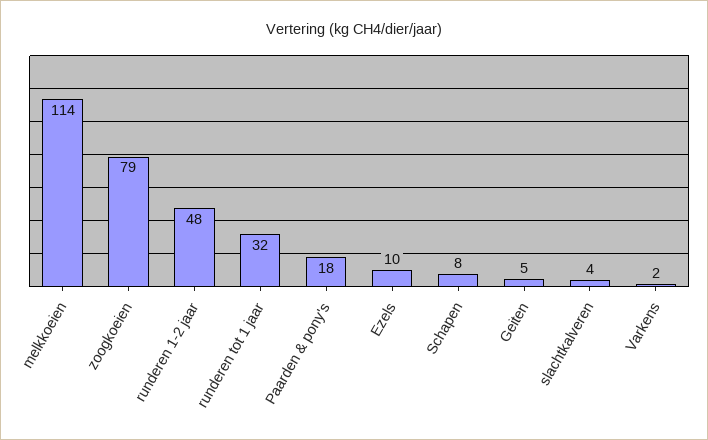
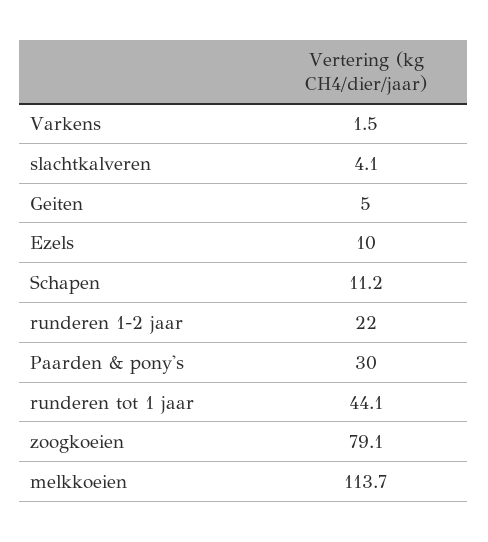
  {
    "melkkoeien": 113.7,
    "zoogkoeien": 79.1,
-   "runderen 1-2 jaar": 48,
+   "runderen 1-2 jaar": 22,
-   "runderen tot 1 jaar": 32,
+   "runderen tot 1 jaar": 44.1,
-   "Paarden & pony's": 18,
+   "Paarden & pony's": 30,
    "Ezels": 10,
-   "Schapen": 8,
+   "Schapen": 11.2,
    "Geiten": 5,
    "slachtkalveren": 4.1,
    "Varkens": 1.5
  }

